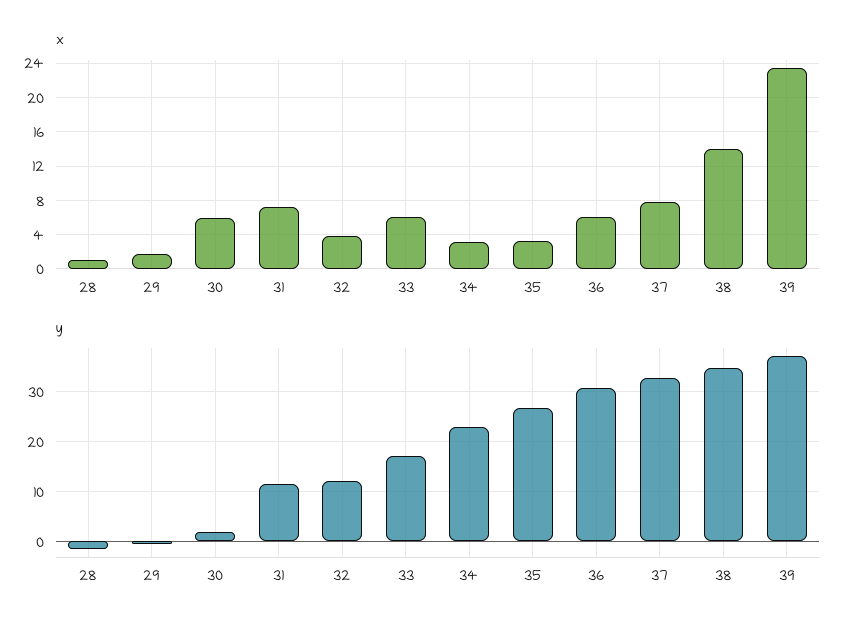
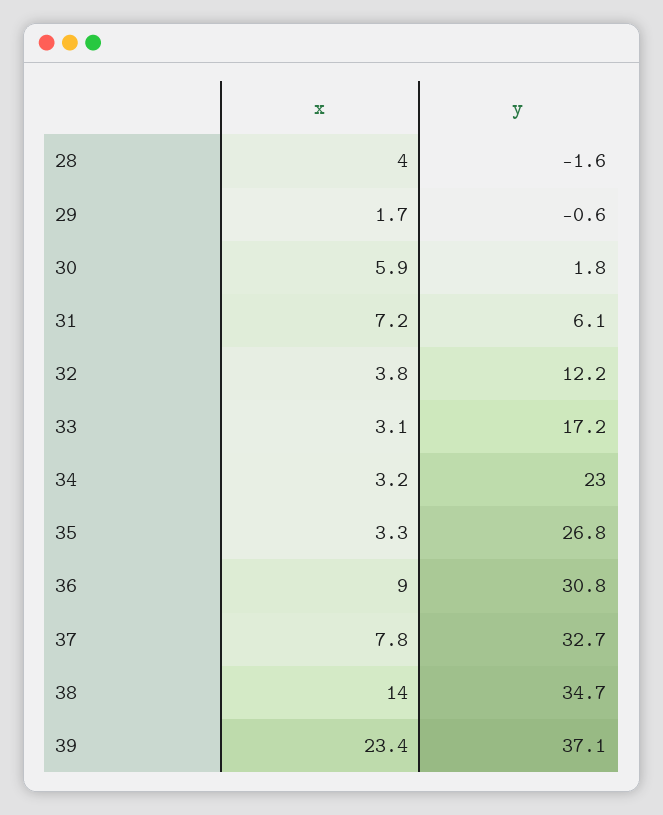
  {
    "x": {
-     "28": 1,
+     "28": 4,
      "29": 1.7,
      "30": 5.9,
      "31": 7.2,
      "32": 3.8,
-     "33": 6,
+     "33": 3.1,
      "34": 3.2,
      "35": 3.3,
-     "36": 6,
+     "36": 9,
      "37": 7.8,
      "38": 14,
      "39": 23.4
    },
    "y": {
      "28": -1.6,
      "29": -0.6,
      "30": 1.8,
-     "31": 12,
+     "31": 6.1,
      "32": 12.2,
      "33": 17.2,
      "34": 23,
      "35": 26.8,
      "36": 30.8,
      "37": 32.7,
      "38": 34.7,
      "39": 37.1
    }
  }

